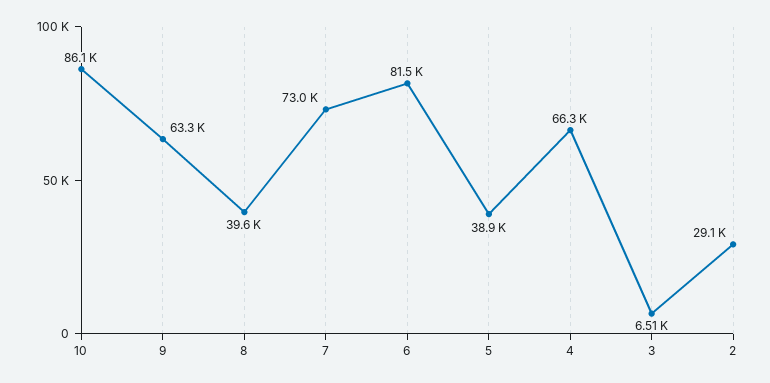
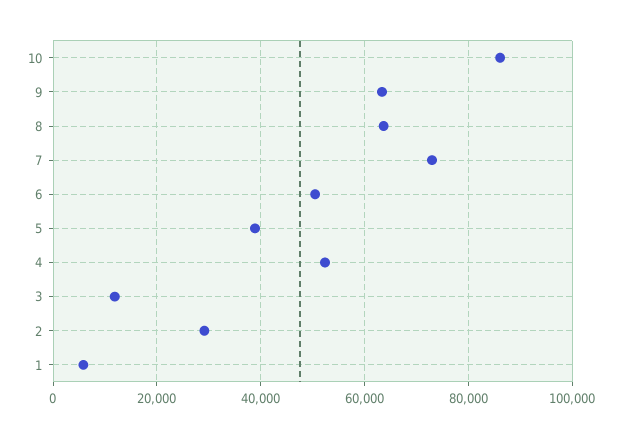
  {
    "10": 86100,
    "9": 63300,
-   "8": 39600,
+   "8": 64000,
    "7": 73000,
-   "6": 81500,
+   "6": 50000,
    "5": 38900,
-   "4": 66300,
+   "4": 52000,
-   "3": 6510,
+   "3": 12000,
-   "2": 29100
+   "2": 29100,
+   "1": 6000
  }

